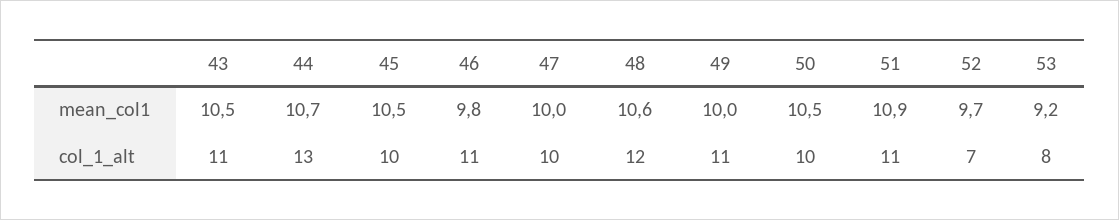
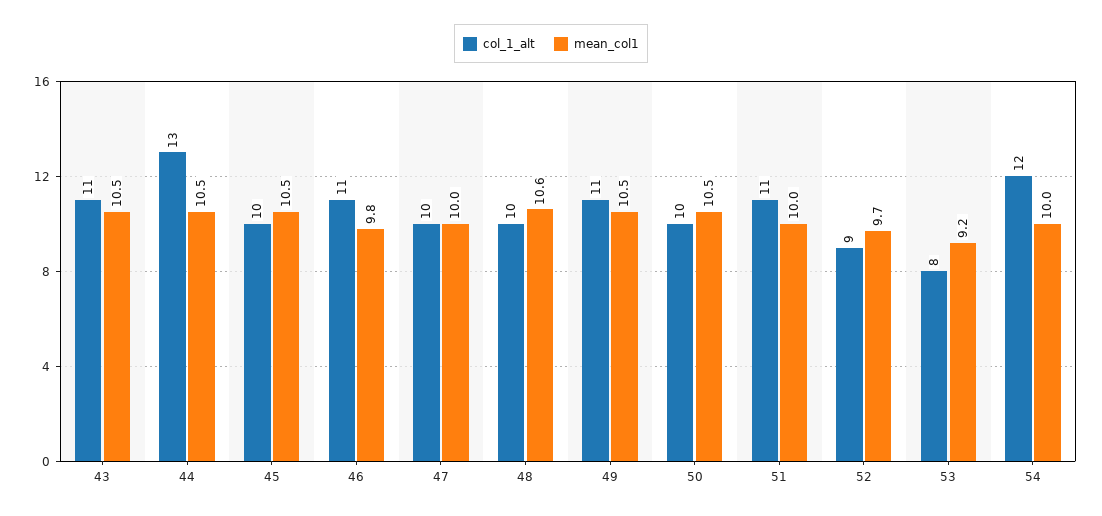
  {
    "mean_col1": {
      "43": 10.5,
-     "44": 10.7,
+     "44": 10.5,
      "45": 10.5,
      "46": 9.8,
      "47": 10,
      "48": 10.6,
-     "49": 10,
+     "49": 10.5,
      "50": 10.5,
-     "51": 10.9,
+     "51": 10,
      "52": 9.7,
-     "53": 9.2
+     "53": 9.2,
+     "54": 10
    },
    "col_1_alt": {
      "43": 11,
      "44": 13,
      "45": 10,
      "46": 11,
      "47": 10,
-     "48": 12,
+     "48": 10,
      "49": 11,
      "50": 10,
      "51": 11,
-     "52": 7,
+     "52": 9,
-     "53": 8
+     "53": 8,
+     "54": 12
    }
  }

